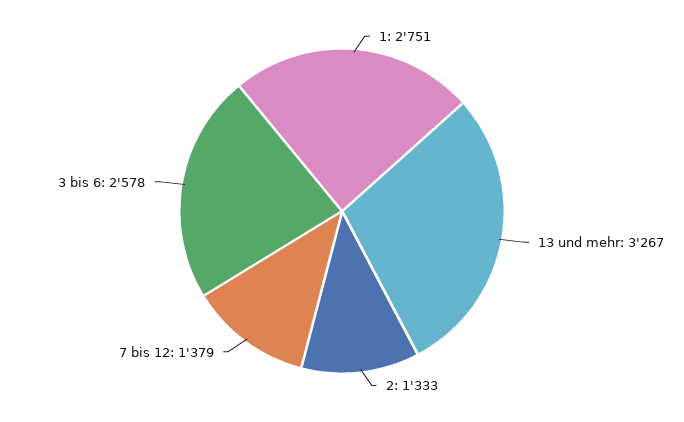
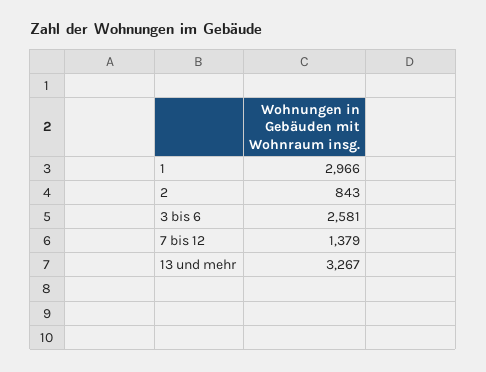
  {
-   "1": 2751,
+   "1": 2966,
    "13 und mehr": 3267,
-   "2": 1333,
+   "2": 843,
    "7 bis 12": 1379,
-   "3 bis 6": 2578
+   "3 bis 6": 2581
  }

